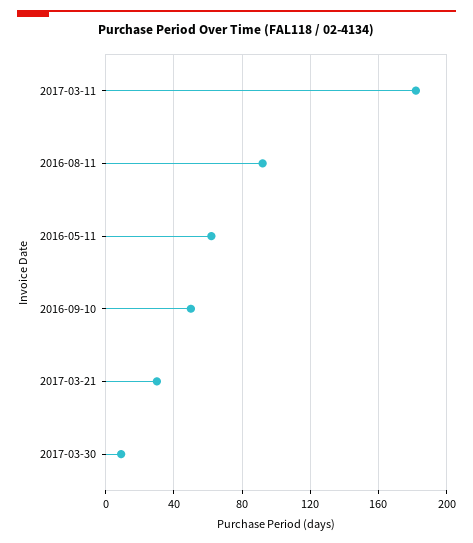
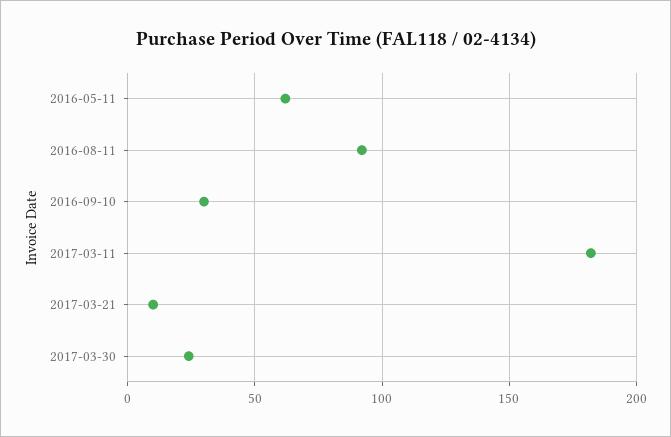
  {
    "2017-03-11": 180,
    "2016-08-11": 90,
    "2016-05-11": 60,
-   "2016-09-10": 50,
+   "2016-09-10": 30,
-   "2017-03-21": 30,
+   "2017-03-21": 10,
-   "2017-03-30": 10
+   "2017-03-30": 25
  }

